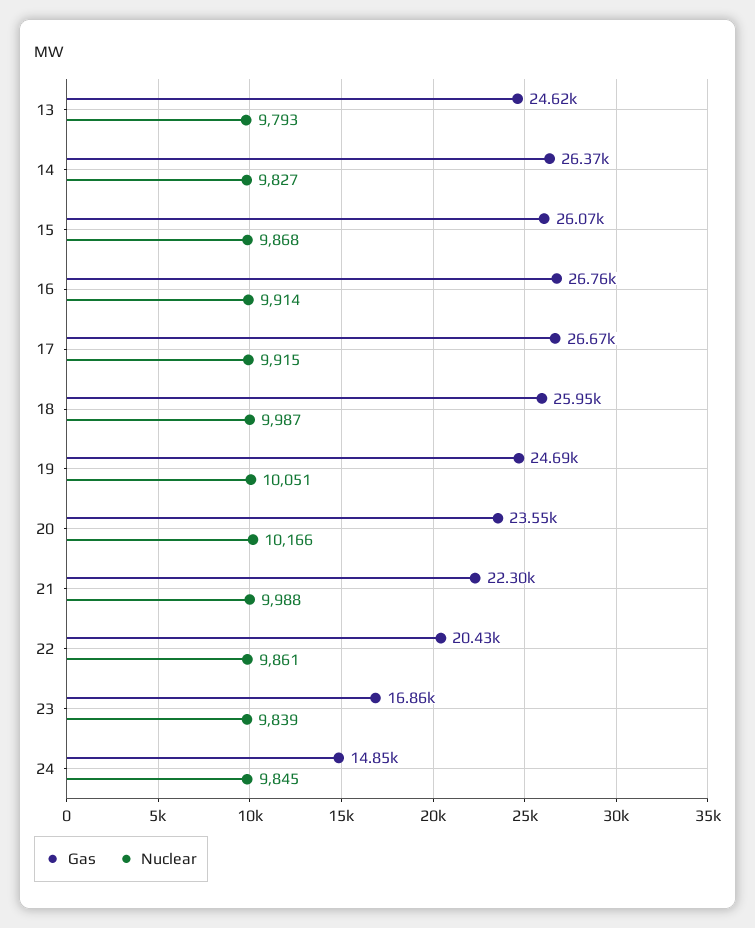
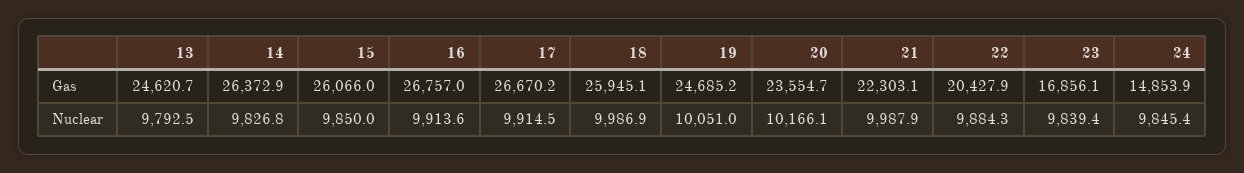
  {
    "Gas": {
      "13": 24620.7,
      "14": 26372.9,
      "15": 26066,
      "16": 26757,
      "17": 26670.2,
      "18": 25945.1,
      "19": 24685.2,
      "20": 23554.7,
      "21": 22303.1,
      "22": 20427.9,
      "23": 16856.1,
      "24": 14853.9
    },
    "Nuclear": {
      "13": 9792.5,
      "14": 9826.8,
-     "15": 9868,
+     "15": 9850,
      "16": 9913.6,
      "17": 9914.5,
      "18": 9986.9,
      "19": 10051,
      "20": 10166.1,
      "21": 9987.9,
-     "22": 9861,
+     "22": 9884.3,
      "23": 9839.4,
      "24": 9845.4
    }
  }

